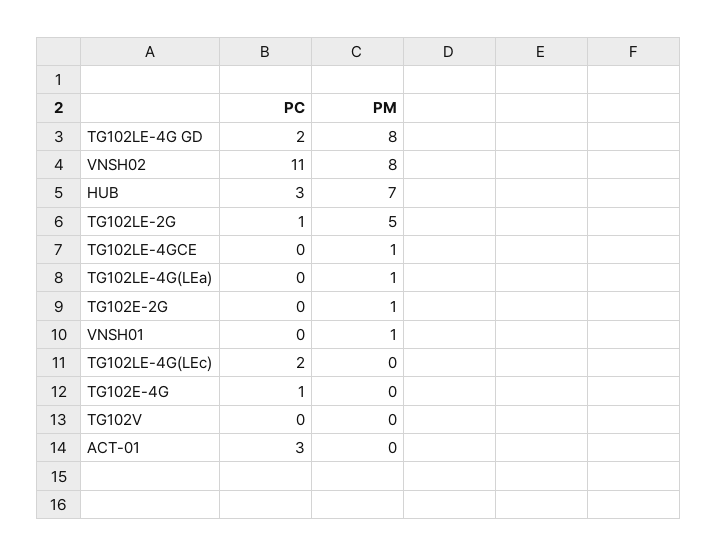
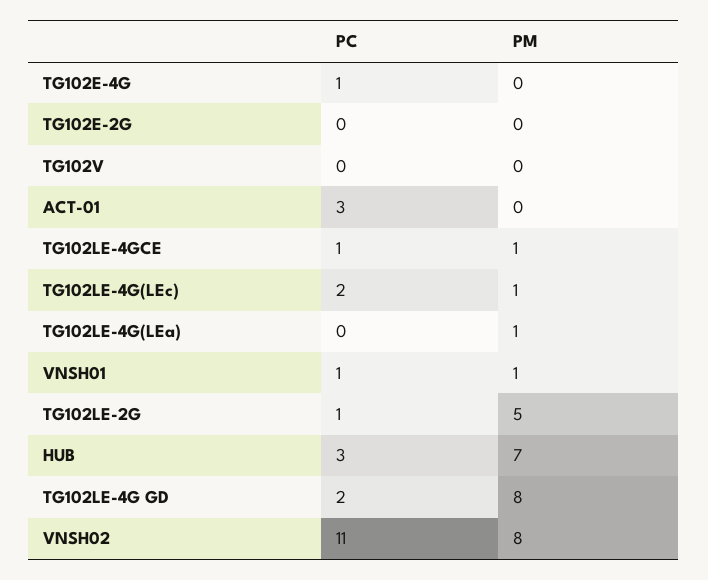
  {
    "PC": {
      "TG102LE-4G GD": 2,
      "VNSH02": 11,
      "HUB": 3,
      "TG102LE-2G": 1,
-     "TG102LE-4GCE": 0,
+     "TG102LE-4GCE": 1,
      "TG102LE-4G(LEa)": 0,
      "TG102E-2G": 0,
-     "VNSH01": 0,
+     "VNSH01": 1,
      "TG102LE-4G(LEc)": 2,
      "TG102E-4G": 1,
      "TG102V": 0,
      "ACT-01": 3
    },
    "PM": {
      "TG102LE-4G GD": 8,
      "VNSH02": 8,
      "HUB": 7,
      "TG102LE-2G": 5,
      "TG102LE-4GCE": 1,
      "TG102LE-4G(LEa)": 1,
-     "TG102E-2G": 1,
+     "TG102E-2G": 0,
      "VNSH01": 1,
-     "TG102LE-4G(LEc)": 0,
+     "TG102LE-4G(LEc)": 1,
      "TG102E-4G": 0,
      "TG102V": 0,
      "ACT-01": 0
    }
  }

